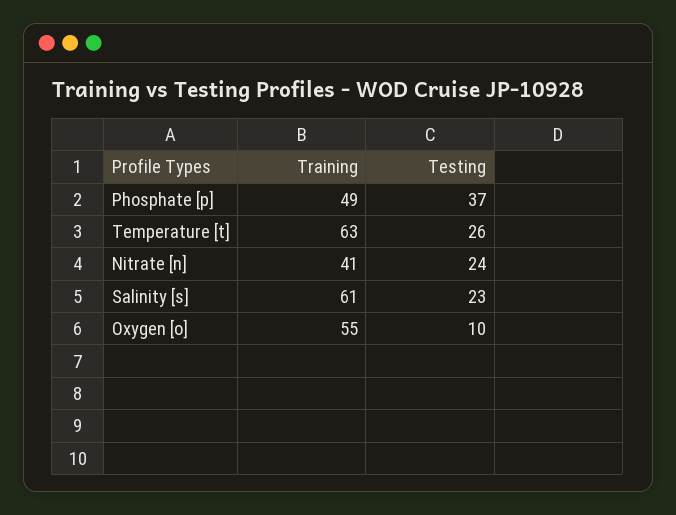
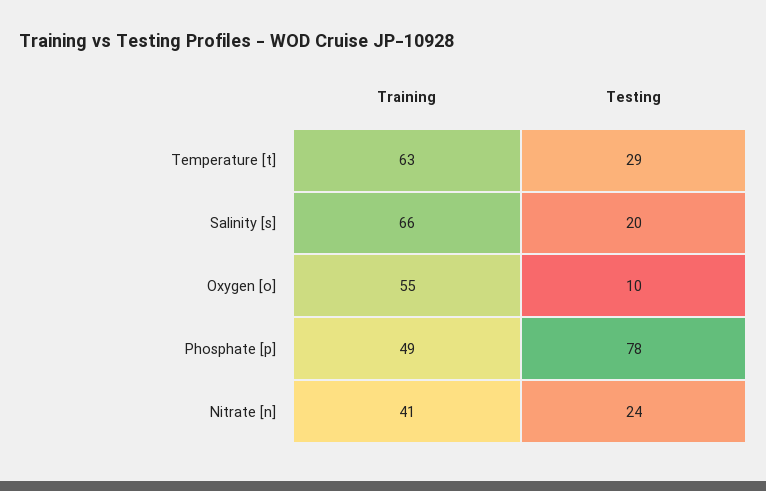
  {
    "Training": {
      "Phosphate [p]": 49,
      "Temperature [t]": 63,
      "Nitrate [n]": 41,
-     "Salinity [s]": 61,
+     "Salinity [s]": 66,
      "Oxygen [o]": 55
    },
    "Testing": {
-     "Phosphate [p]": 37,
+     "Phosphate [p]": 78,
-     "Temperature [t]": 26,
+     "Temperature [t]": 29,
      "Nitrate [n]": 24,
-     "Salinity [s]": 23,
+     "Salinity [s]": 20,
      "Oxygen [o]": 10
    }
  }

